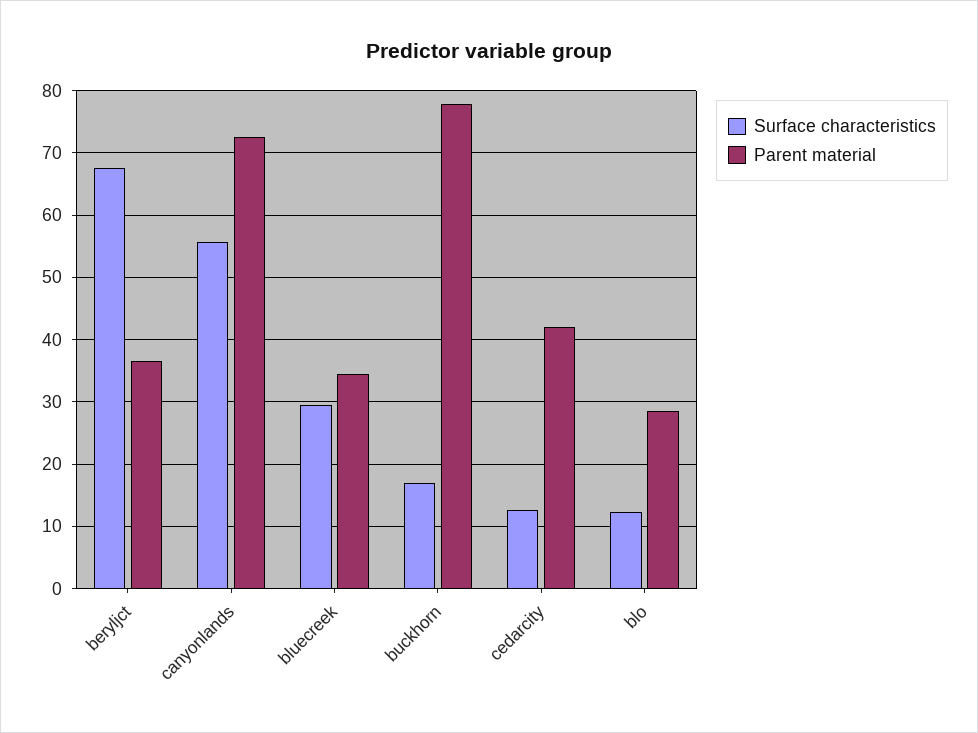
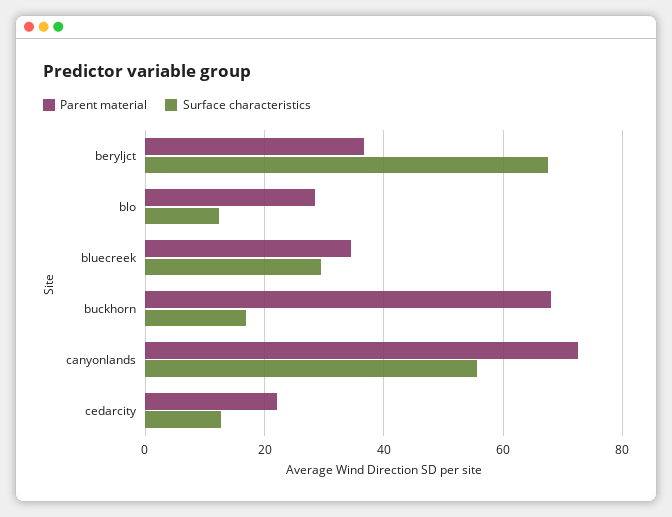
  {
    "Surface characteristics": {
      "beryljct": 68,
      "canyonlands": 56,
      "bluecreek": 30,
      "buckhorn": 17,
      "cedarcity": 13,
      "blo": 12
    },
    "Parent material": {
      "beryljct": 37,
      "canyonlands": 73,
      "bluecreek": 34,
-     "buckhorn": 78,
+     "buckhorn": 68,
-     "cedarcity": 42,
+     "cedarcity": 22,
      "blo": 28
    }
  }

